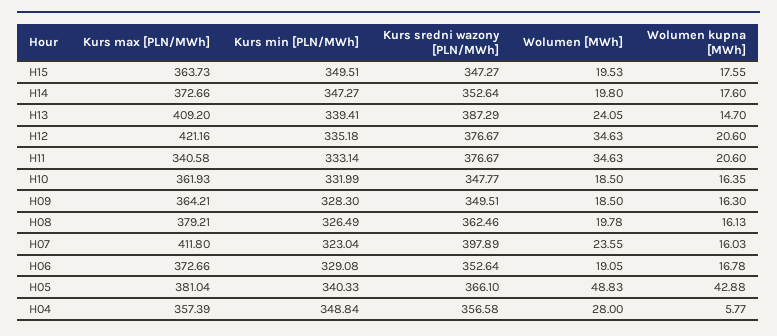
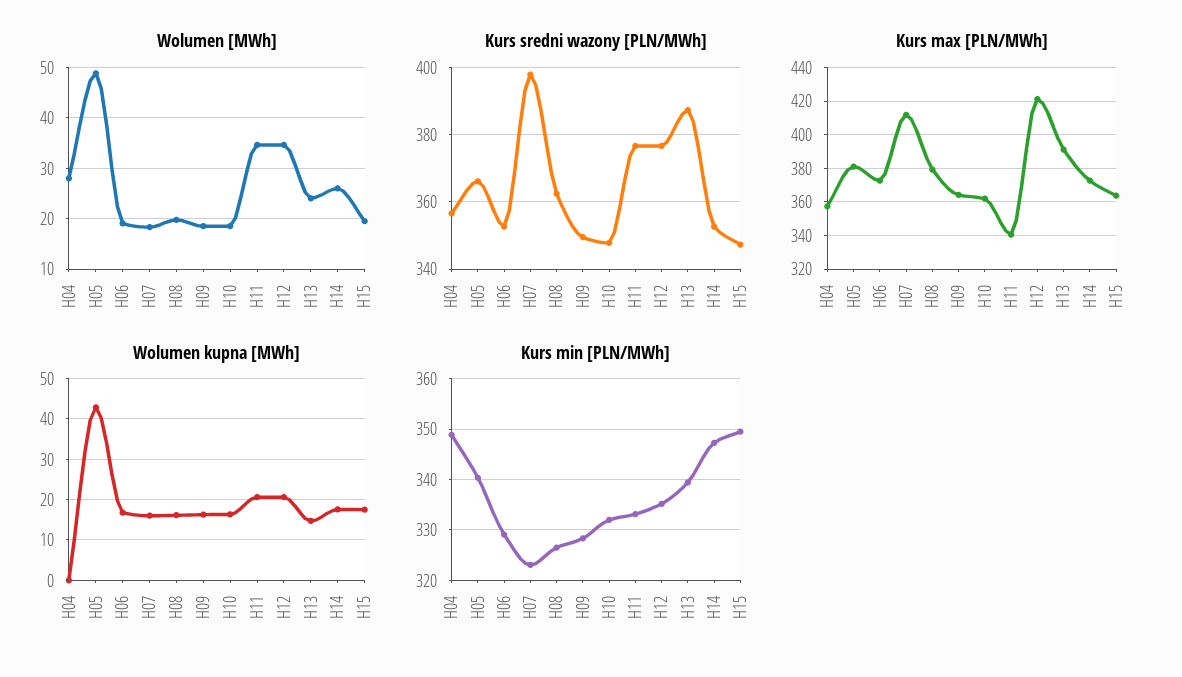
  {
    "Kurs max [PLN/MWh]": {
      "H15": 363.73,
      "H14": 372.66,
-     "H13": 409.2,
+     "H13": 390,
      "H12": 421.16,
      "H11": 340.58,
      "H10": 361.93,
      "H09": 364.21,
      "H08": 379.21,
      "H07": 411.8,
      "H06": 372.66,
      "H05": 381.04,
      "H04": 357.39
    },
    "Kurs min [PLN/MWh]": {
      "H15": 349.51,
      "H14": 347.27,
      "H13": 339.41,
      "H12": 335.18,
      "H11": 333.14,
      "H10": 331.99,
      "H09": 328.3,
      "H08": 326.49,
      "H07": 323.04,
      "H06": 329.08,
      "H05": 340.33,
      "H04": 348.84
    },
    "Kurs sredni wazony [PLN/MWh]": {
      "H15": 347.27,
      "H14": 352.64,
      "H13": 387.29,
      "H12": 376.67,
      "H11": 376.67,
      "H10": 347.77,
      "H09": 349.51,
      "H08": 362.46,
      "H07": 397.89,
      "H06": 352.64,
      "H05": 366.1,
      "H04": 356.58
    },
    "Wolumen [MWh]": {
      "H15": 19.53,
-     "H14": 19.8,
+     "H14": 26,
      "H13": 24.05,
      "H12": 34.63,
      "H11": 34.63,
      "H10": 18.5,
      "H09": 18.5,
      "H08": 19.78,
-     "H07": 23.55,
+     "H07": 18,
      "H06": 19.05,
      "H05": 48.83,
      "H04": 28
    },
    "Wolumen kupna [MWh]": {
      "H15": 17.55,
      "H14": 17.6,
      "H13": 14.7,
      "H12": 20.6,
      "H11": 20.6,
      "H10": 16.35,
      "H09": 16.3,
      "H08": 16.13,
      "H07": 16.03,
      "H06": 16.78,
      "H05": 42.88,
-     "H04": 5.77
+     "H04": 0
    }
  }

